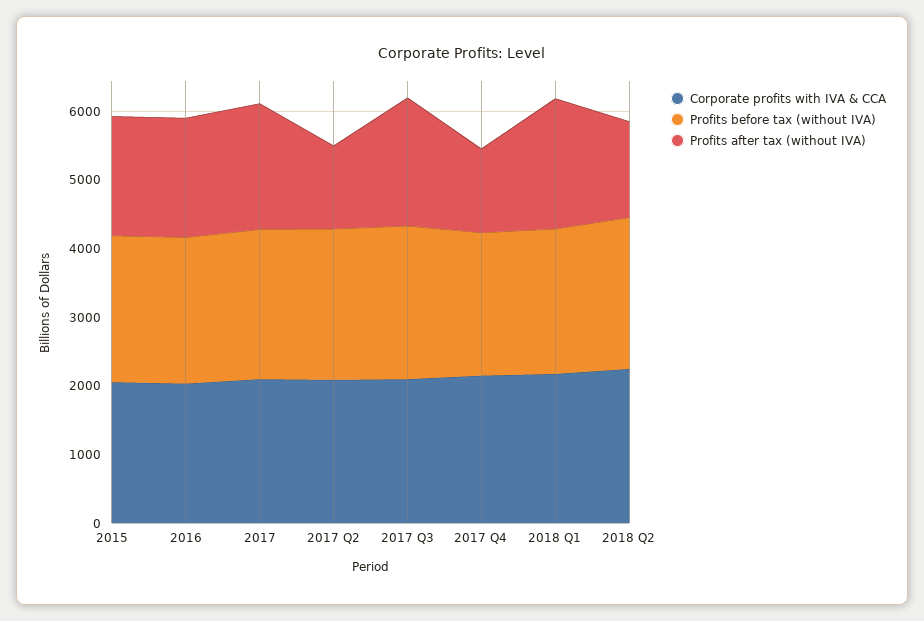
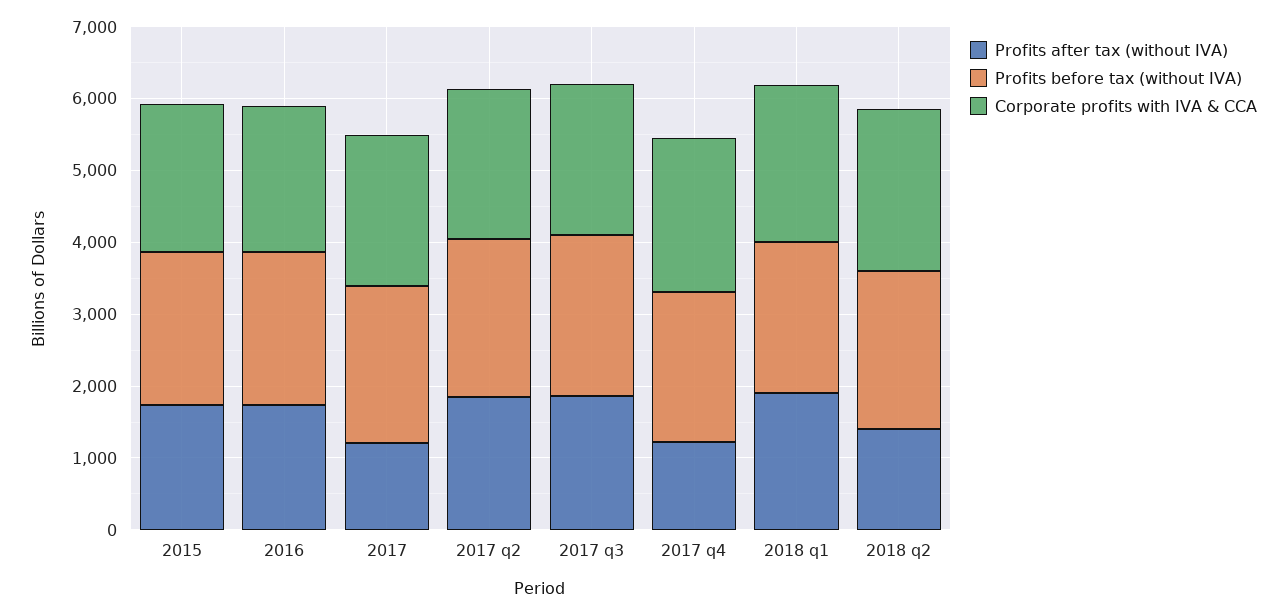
  {
    "Corporate profits with IVA & CCA": {
      "2015": 2000,
      "2016": 2000,
      "2017": 2000,
      "2017 Q2": 2000,
      "2017 Q3": 2200,
      "2017 Q4": 2200,
      "2018 Q1": 2200,
      "2018 Q2": 2200
    },
    "Profits before tax (without IVA)": {
      "2015": 2200,
      "2016": 2200,
      "2017": 2200,
      "2017 Q2": 2200,
      "2017 Q3": 2200,
      "2017 Q4": 2000,
      "2018 Q1": 2200,
      "2018 Q2": 2200
    },
    "Profits after tax (without IVA)": {
      "2015": 1800,
      "2016": 1800,
-     "2017": 1800,
+     "2017": 1200,
-     "2017 Q2": 1200,
+     "2017 Q2": 1800,
      "2017 Q3": 1800,
      "2017 Q4": 1200,
      "2018 Q1": 1800,
      "2018 Q2": 1400
    }
  }

